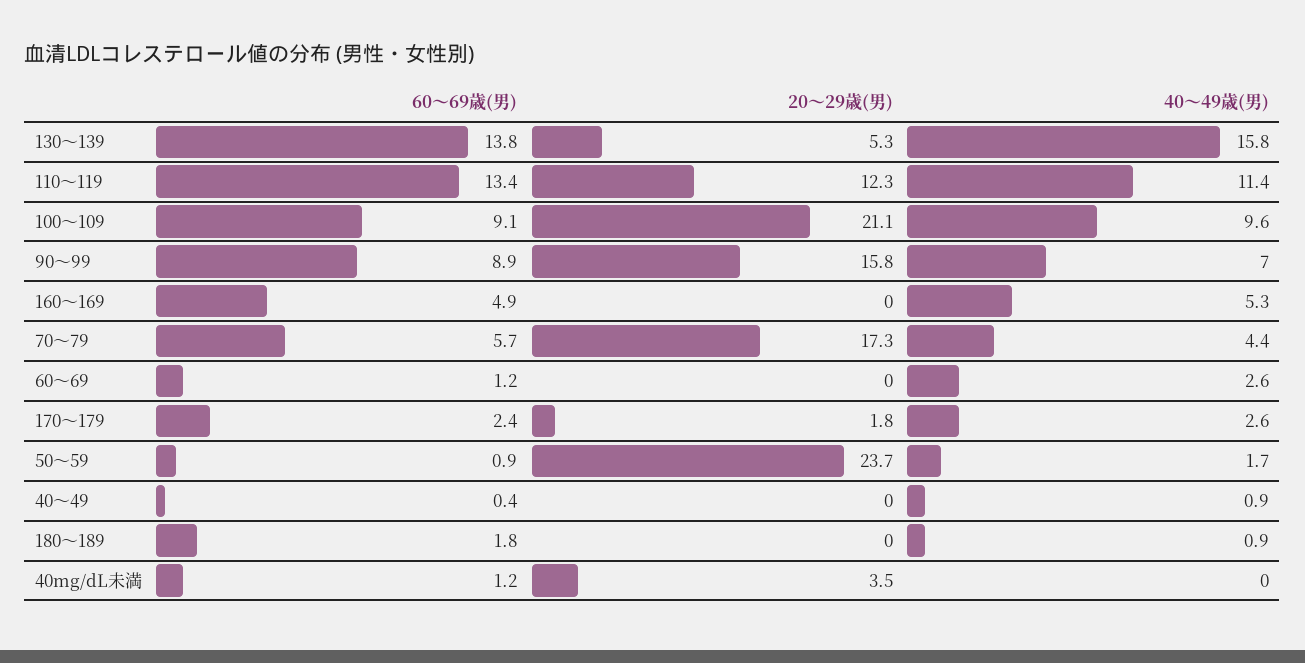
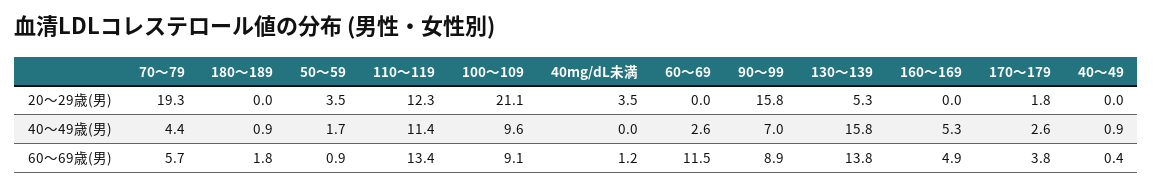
  {
    "60～69歳(男)": {
      "130～139": 13.8,
      "110～119": 13.4,
      "100～109": 9.1,
      "90～99": 8.9,
      "160～169": 4.9,
      "70～79": 5.7,
-     "60～69": 1.2,
+     "60～69": 11.5,
-     "170～179": 2.4,
+     "170～179": 3.8,
      "50～59": 0.9,
      "40～49": 0.4,
      "180～189": 1.8,
      "40mg/dL未満": 1.2
    },
    "20～29歳(男)": {
      "130～139": 5.3,
      "110～119": 12.3,
      "100～109": 21.1,
      "90～99": 15.8,
      "160～169": 0,
-     "70～79": 17.3,
+     "70～79": 19.3,
      "60～69": 0,
      "170～179": 1.8,
-     "50～59": 23.7,
+     "50～59": 3.5,
      "40～49": 0,
      "180～189": 0,
      "40mg/dL未満": 3.5
    },
    "40～49歳(男)": {
      "130～139": 15.8,
      "110～119": 11.4,
      "100～109": 9.6,
      "90～99": 7,
      "160～169": 5.3,
      "70～79": 4.4,
      "60～69": 2.6,
      "170～179": 2.6,
      "50～59": 1.7,
      "40～49": 0.9,
      "180～189": 0.9,
      "40mg/dL未満": 0
    }
  }

